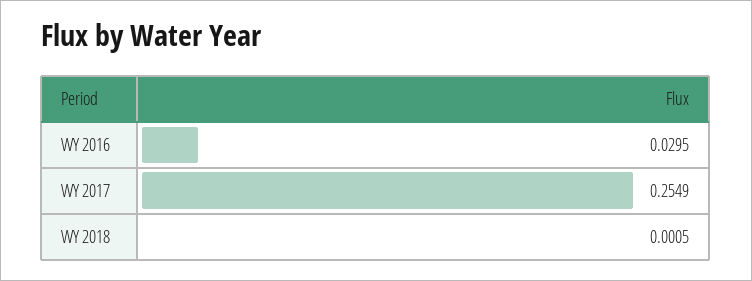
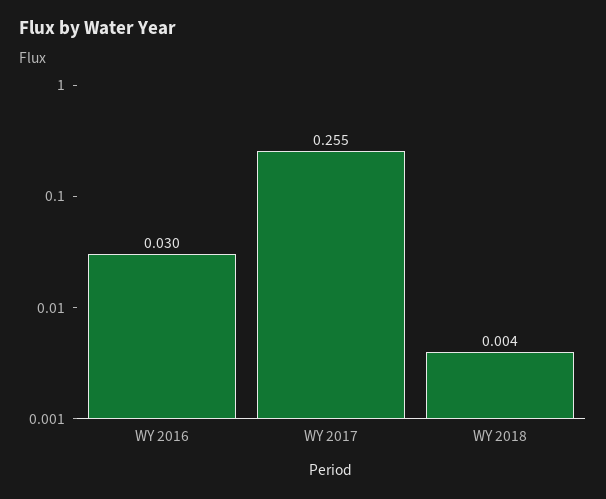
  {
    "WY 2016": 0.0295,
    "WY 2017": 0.2549,
-   "WY 2018": 0.0005
+   "WY 2018": 0.004
  }

